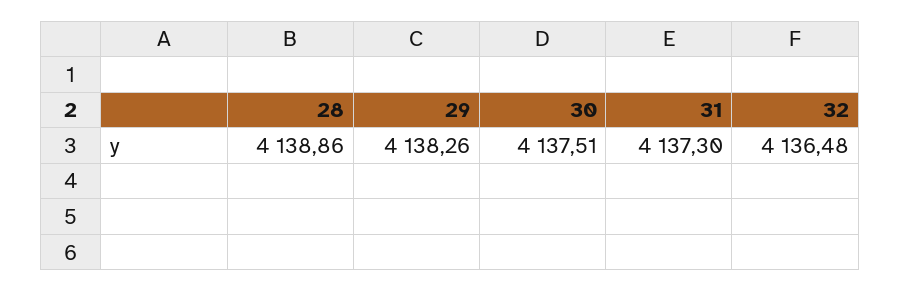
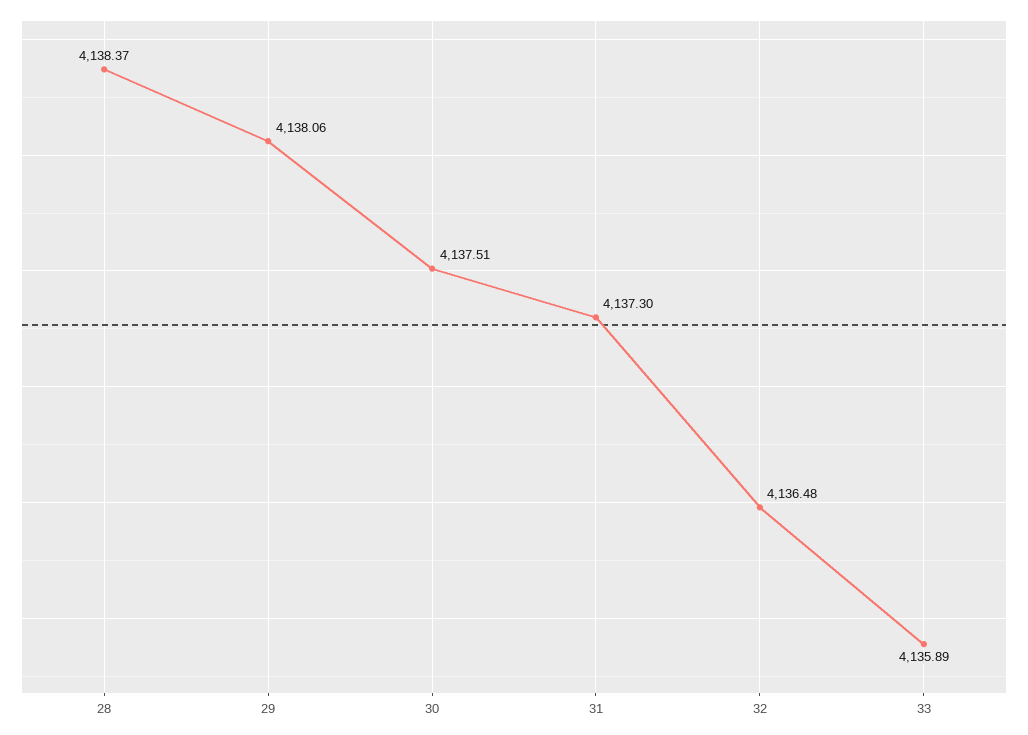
  {
-   "28": 4138.86,
+   "28": 4138.37,
-   "29": 4138.26,
+   "29": 4138.06,
    "30": 4137.51,
    "31": 4137.3,
-   "32": 4136.48
+   "32": 4136.48,
+   "33": 4135.89
  }

